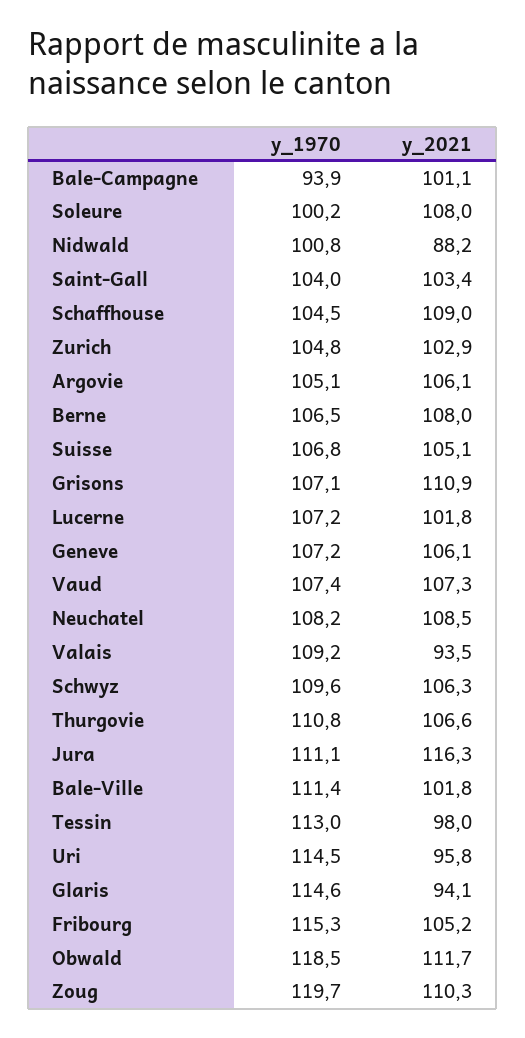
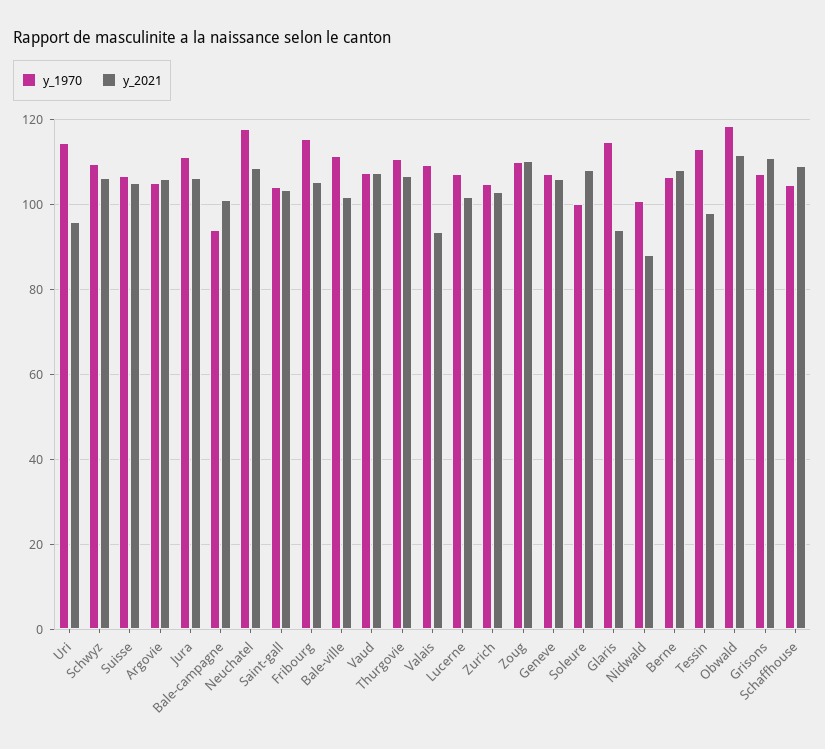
  {
    "y_1970": {
      "Bale-Campagne": 93.9,
      "Soleure": 100.2,
      "Nidwald": 100.8,
      "Saint-Gall": 104,
      "Schaffhouse": 104.5,
      "Zurich": 104.8,
      "Argovie": 105.1,
      "Berne": 106.5,
      "Suisse": 106.8,
      "Grisons": 107.1,
      "Lucerne": 107.2,
      "Geneve": 107.2,
      "Vaud": 107.4,
-     "Neuchatel": 108.2,
+     "Neuchatel": 118,
      "Valais": 109.2,
      "Schwyz": 109.6,
      "Thurgovie": 110.8,
      "Jura": 111.1,
      "Bale-Ville": 111.4,
      "Tessin": 113,
      "Uri": 114.5,
      "Glaris": 114.6,
      "Fribourg": 115.3,
      "Obwald": 118.5,
-     "Zoug": 119.7
+     "Zoug": 110
    },
    "y_2021": {
      "Bale-Campagne": 101.1,
      "Soleure": 108,
      "Nidwald": 88.2,
      "Saint-Gall": 103.4,
      "Schaffhouse": 109,
      "Zurich": 102.9,
      "Argovie": 106.1,
      "Berne": 108,
      "Suisse": 105.1,
      "Grisons": 110.9,
      "Lucerne": 101.8,
      "Geneve": 106.1,
      "Vaud": 107.3,
      "Neuchatel": 108.5,
      "Valais": 93.5,
      "Schwyz": 106.3,
      "Thurgovie": 106.6,
-     "Jura": 116.3,
+     "Jura": 106,
      "Bale-Ville": 101.8,
      "Tessin": 98,
      "Uri": 95.8,
      "Glaris": 94.1,
      "Fribourg": 105.2,
      "Obwald": 111.7,
      "Zoug": 110.3
    }
  }

